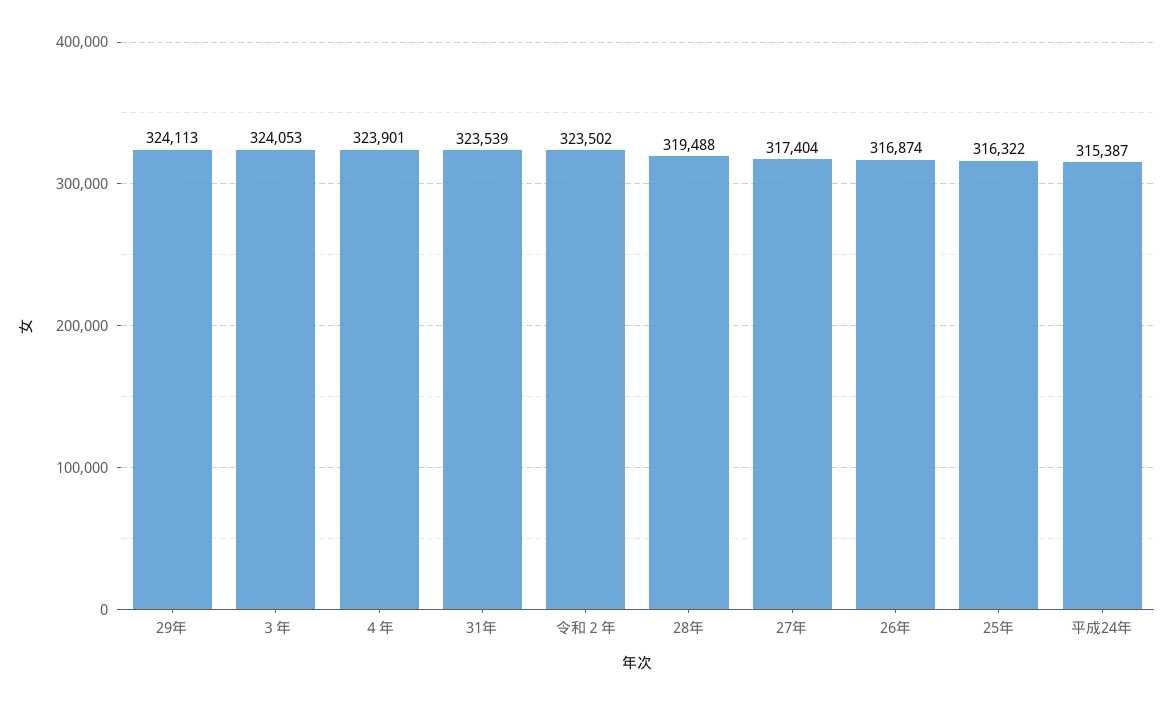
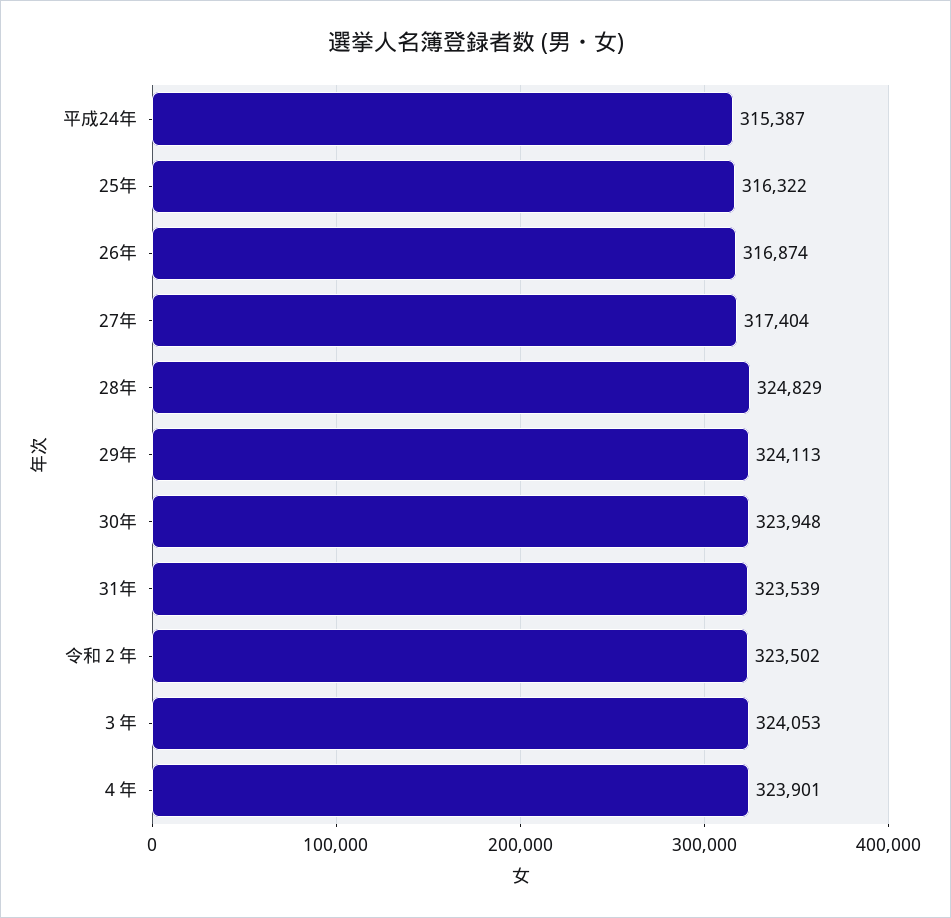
  {
    "29年": 324113,
    "３年": 324053,
    "４年": 323901,
    "31年": 323539,
    "令和２年": 323502,
-   "28年": 319488,
+   "28年": 324829,
    "27年": 317404,
    "26年": 316874,
    "25年": 316322,
-   "平成24年": 315387
+   "平成24年": 315387,
+   "30年": 323948
  }

